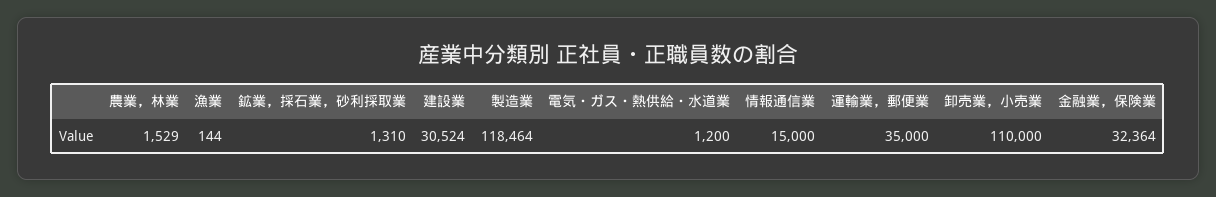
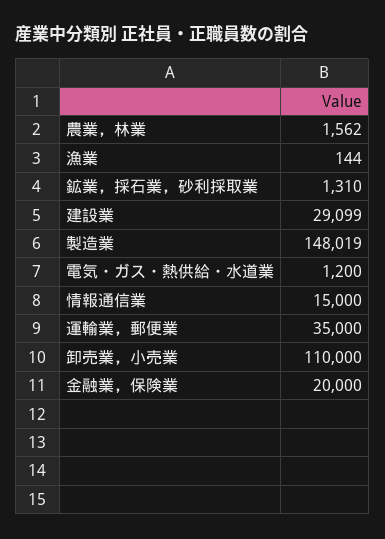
  {
-   "農業，林業": 1529,
+   "農業，林業": 1562,
    "漁業": 144,
    "鉱業，採石業，砂利採取業": 1310,
-   "建設業": 30524,
+   "建設業": 29099,
-   "製造業": 118464,
+   "製造業": 148019,
    "電気・ガス・熱供給・水道業": 1200,
    "情報通信業": 15000,
    "運輸業，郵便業": 35000,
    "卸売業，小売業": 110000,
-   "金融業，保険業": 32364
+   "金融業，保険業": 20000
  }

